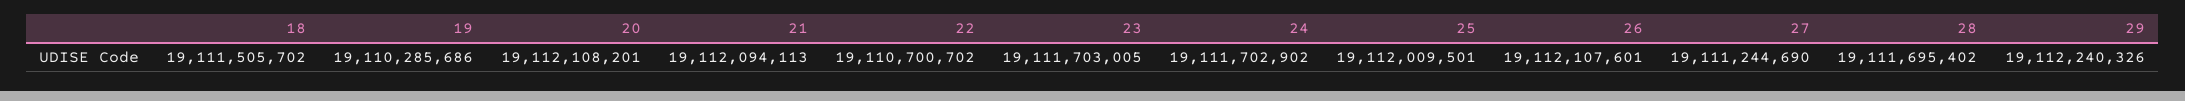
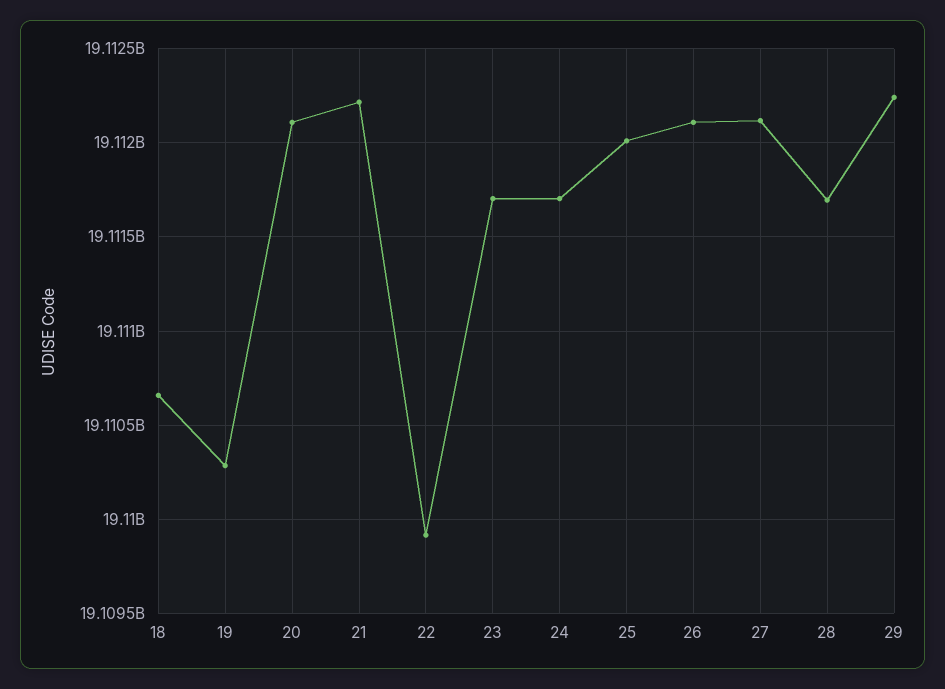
  {
-   "18": 19111505702,
+   "18": 19110650000,
    "19": 19110285686,
    "20": 19112108201,
-   "21": 19112094113,
+   "21": 19112200000,
-   "22": 19110700702,
+   "22": 19109900000,
    "23": 19111703005,
    "24": 19111702902,
    "25": 19112009501,
    "26": 19112107601,
-   "27": 19111244690,
+   "27": 19112100000,
    "28": 19111695402,
    "29": 19112240326
  }

